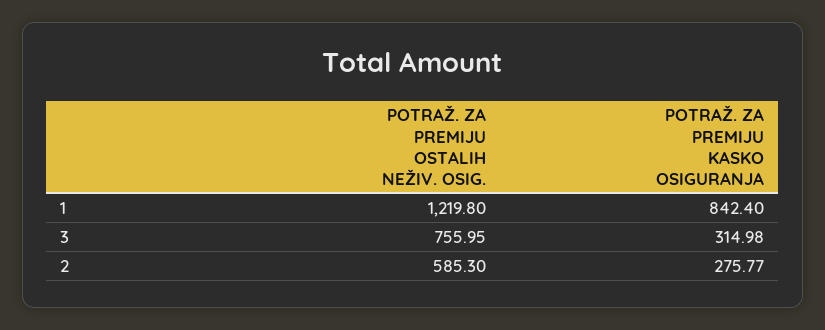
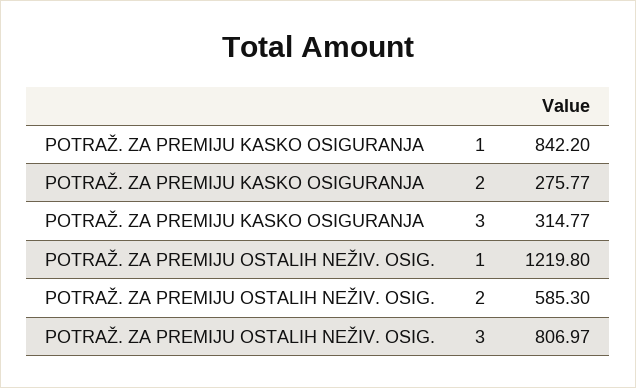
  {
    "POTRAŽ. ZA PREMIJU OSTALIH NEŽIV. OSIG.": {
      "1": 1219.8,
-     "3": 755.95,
+     "3": 806.97,
      "2": 585.3
    },
    "POTRAŽ. ZA PREMIJU KASKO OSIGURANJA": {
-     "1": 842.4,
+     "1": 842.2,
-     "3": 314.98,
+     "3": 314.77,
      "2": 275.77
    }
  }

